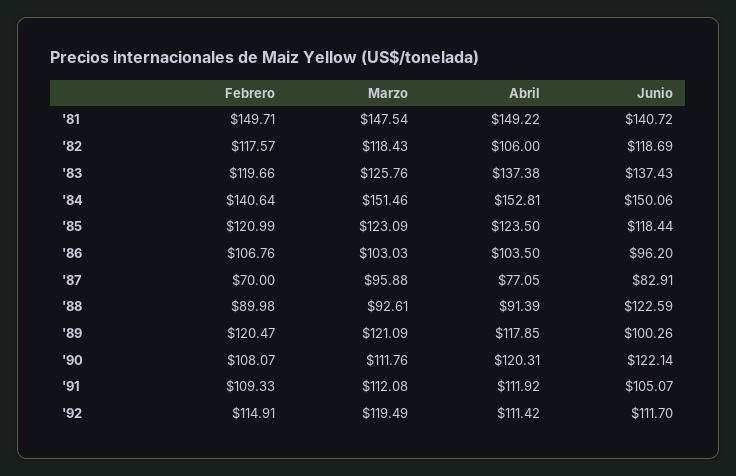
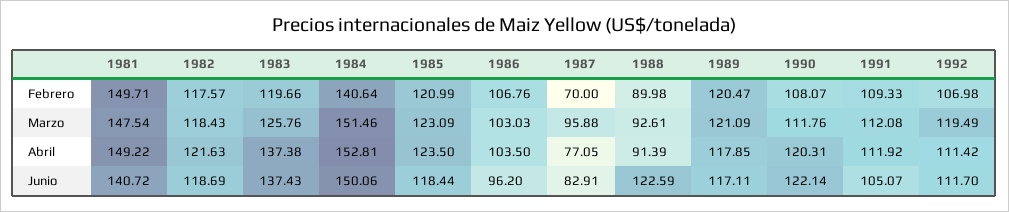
  {
    "Febrero": {
      "'81": 149.71,
      "'82": 117.57,
      "'83": 119.66,
      "'84": 140.64,
      "'85": 120.99,
      "'86": 106.76,
      "'87": 70,
      "'88": 89.98,
      "'89": 120.47,
      "'90": 108.07,
      "'91": 109.33,
-     "'92": 114.91
+     "'92": 106.98
    },
    "Marzo": {
      "'81": 147.54,
      "'82": 118.43,
      "'83": 125.76,
      "'84": 151.46,
      "'85": 123.09,
      "'86": 103.03,
      "'87": 95.88,
      "'88": 92.61,
      "'89": 121.09,
      "'90": 111.76,
      "'91": 112.08,
      "'92": 119.49
    },
    "Abril": {
      "'81": 149.22,
-     "'82": 106,
+     "'82": 121.63,
      "'83": 137.38,
      "'84": 152.81,
      "'85": 123.5,
      "'86": 103.5,
      "'87": 77.05,
      "'88": 91.39,
      "'89": 117.85,
      "'90": 120.31,
      "'91": 111.92,
      "'92": 111.42
    },
    "Junio": {
      "'81": 140.72,
      "'82": 118.69,
      "'83": 137.43,
      "'84": 150.06,
      "'85": 118.44,
      "'86": 96.2,
      "'87": 82.91,
      "'88": 122.59,
-     "'89": 100.26,
+     "'89": 117.11,
      "'90": 122.14,
      "'91": 105.07,
      "'92": 111.7
    }
  }

